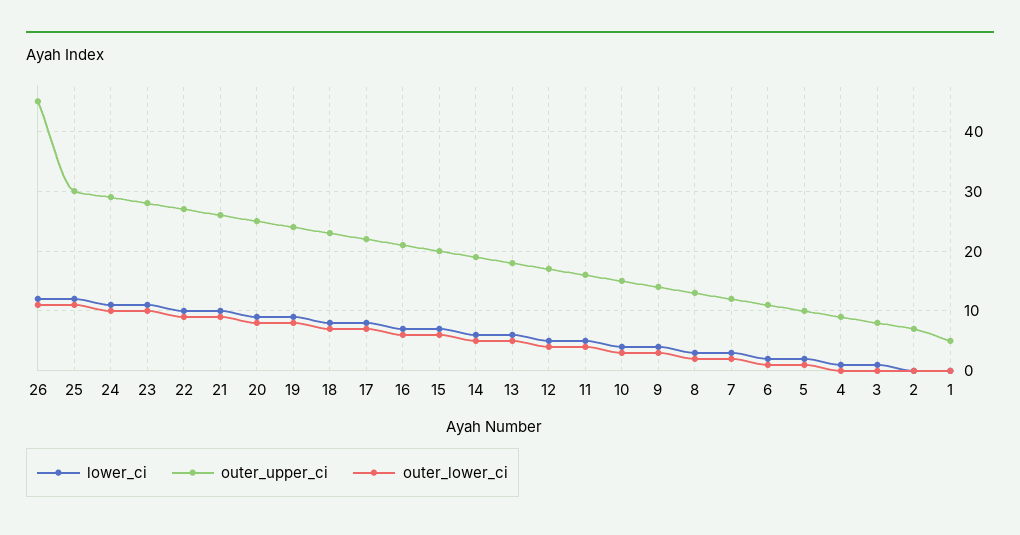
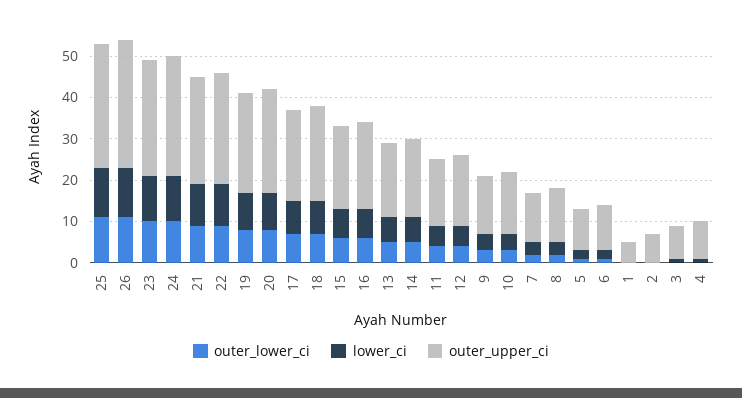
  {
    "lower_ci": {
      "26": 10,
      "25": 10,
      "24": 10,
      "23": 10,
      "22": 10,
      "21": 10,
      "20": 10,
      "19": 10,
      "18": 10,
      "17": 10,
      "16": 5,
      "15": 5,
      "14": 5,
      "13": 5,
      "12": 5,
      "11": 5,
      "10": 5,
      "9": 5,
      "8": 5,
      "7": 5,
      "6": 0,
      "5": 0,
      "4": 0,
      "3": 0,
      "2": 0,
      "1": 0
    },
    "outer_upper_ci": {
-     "26": 45,
+     "26": 30,
      "25": 30,
      "24": 30,
      "23": 30,
      "22": 25,
      "21": 25,
      "20": 25,
      "19": 25,
      "18": 25,
      "17": 20,
      "16": 20,
      "15": 20,
      "14": 20,
      "13": 20,
      "12": 15,
      "11": 15,
      "10": 15,
      "9": 15,
      "8": 15,
      "7": 10,
      "6": 10,
      "5": 10,
      "4": 10,
      "3": 10,
      "2": 5,
      "1": 5
    },
    "outer_lower_ci": {
      "26": 10,
      "25": 10,
      "24": 10,
      "23": 10,
      "22": 10,
      "21": 10,
      "20": 10,
      "19": 10,
      "18": 5,
      "17": 5,
      "16": 5,
      "15": 5,
      "14": 5,
      "13": 5,
      "12": 5,
      "11": 5,
      "10": 5,
      "9": 5,
      "8": 0,
      "7": 0,
      "6": 0,
      "5": 0,
      "4": 0,
      "3": 0,
      "2": 0,
      "1": 0
    }
  }

